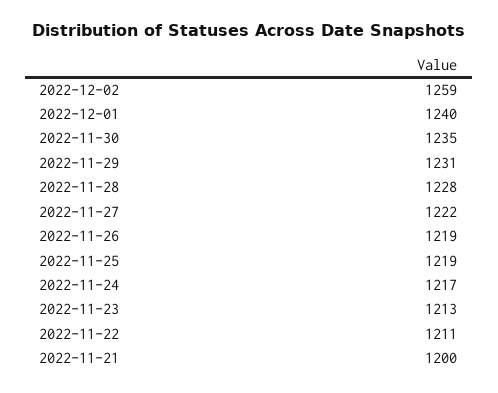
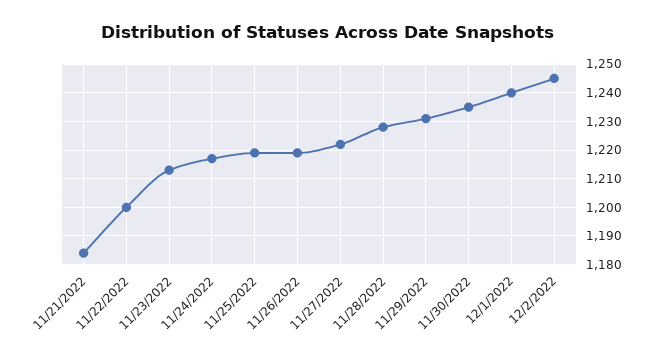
  {
-   "2022-12-02": 1259,
+   "2022-12-02": 1245,
    "2022-12-01": 1240,
    "2022-11-30": 1235,
    "2022-11-29": 1231,
    "2022-11-28": 1228,
    "2022-11-27": 1222,
    "2022-11-26": 1219,
    "2022-11-25": 1219,
    "2022-11-24": 1217,
    "2022-11-23": 1213,
-   "2022-11-22": 1211,
+   "2022-11-22": 1200,
-   "2022-11-21": 1200
+   "2022-11-21": 1185
  }

